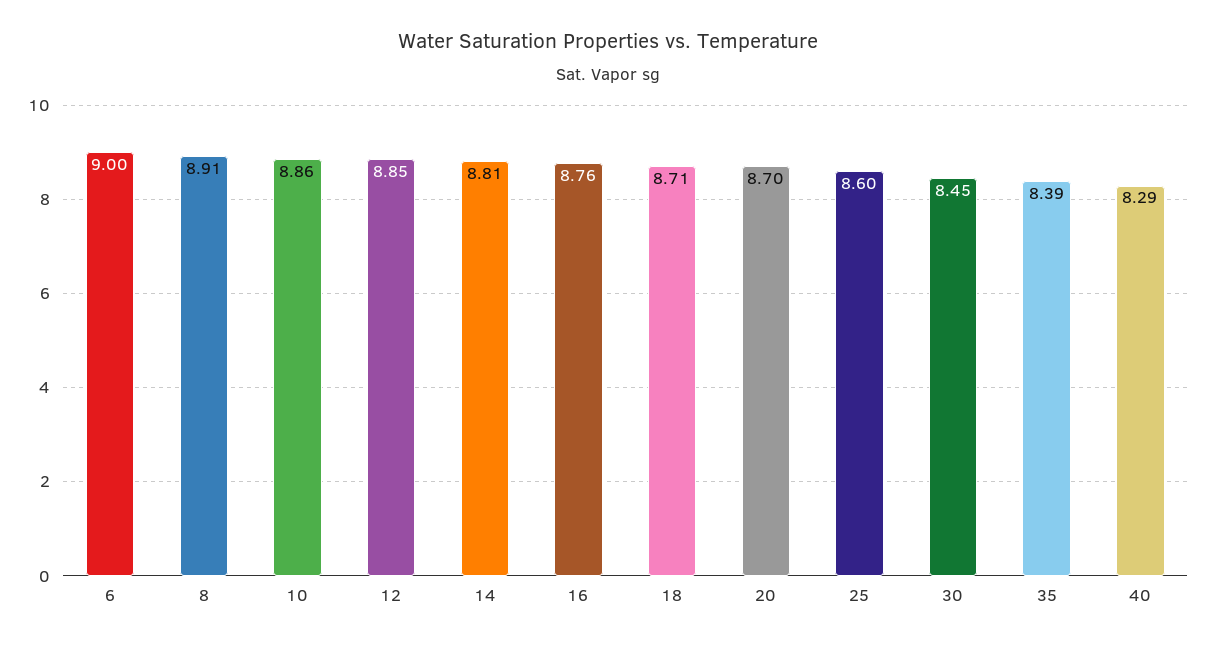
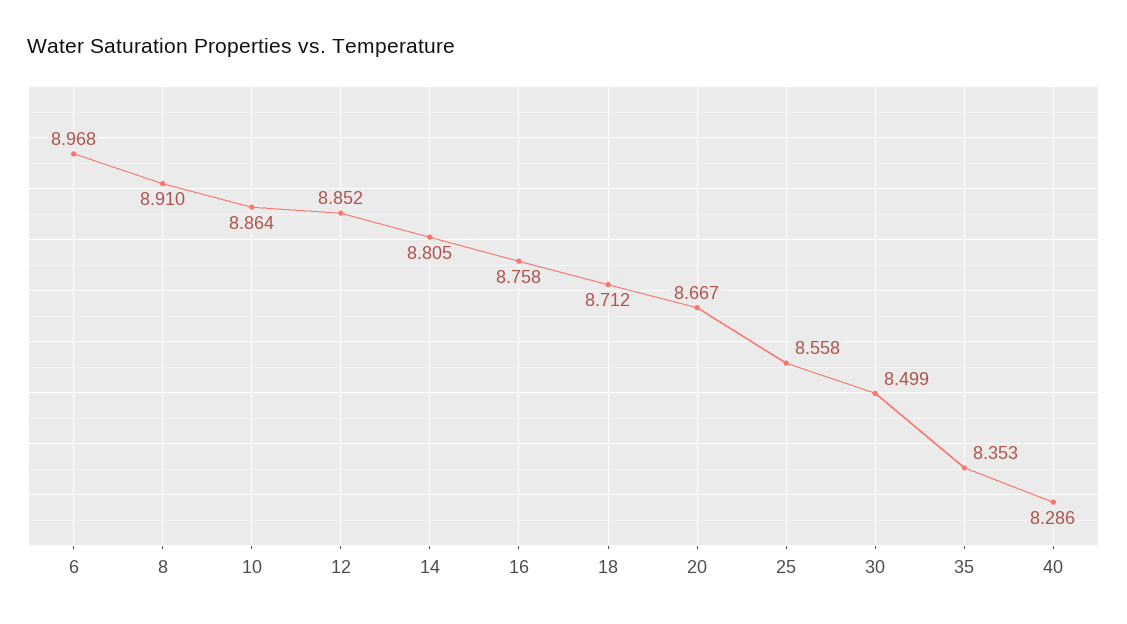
  {
-   "6": 9,
+   "6": 8.968,
    "8": 8.91,
    "10": 8.864,
    "12": 8.852,
    "14": 8.805,
    "16": 8.758,
    "18": 8.712,
-   "20": 8.7,
+   "20": 8.667,
-   "25": 8.6,
+   "25": 8.558,
-   "30": 8.45,
+   "30": 8.499,
-   "35": 8.39,
+   "35": 8.353,
    "40": 8.286
  }

